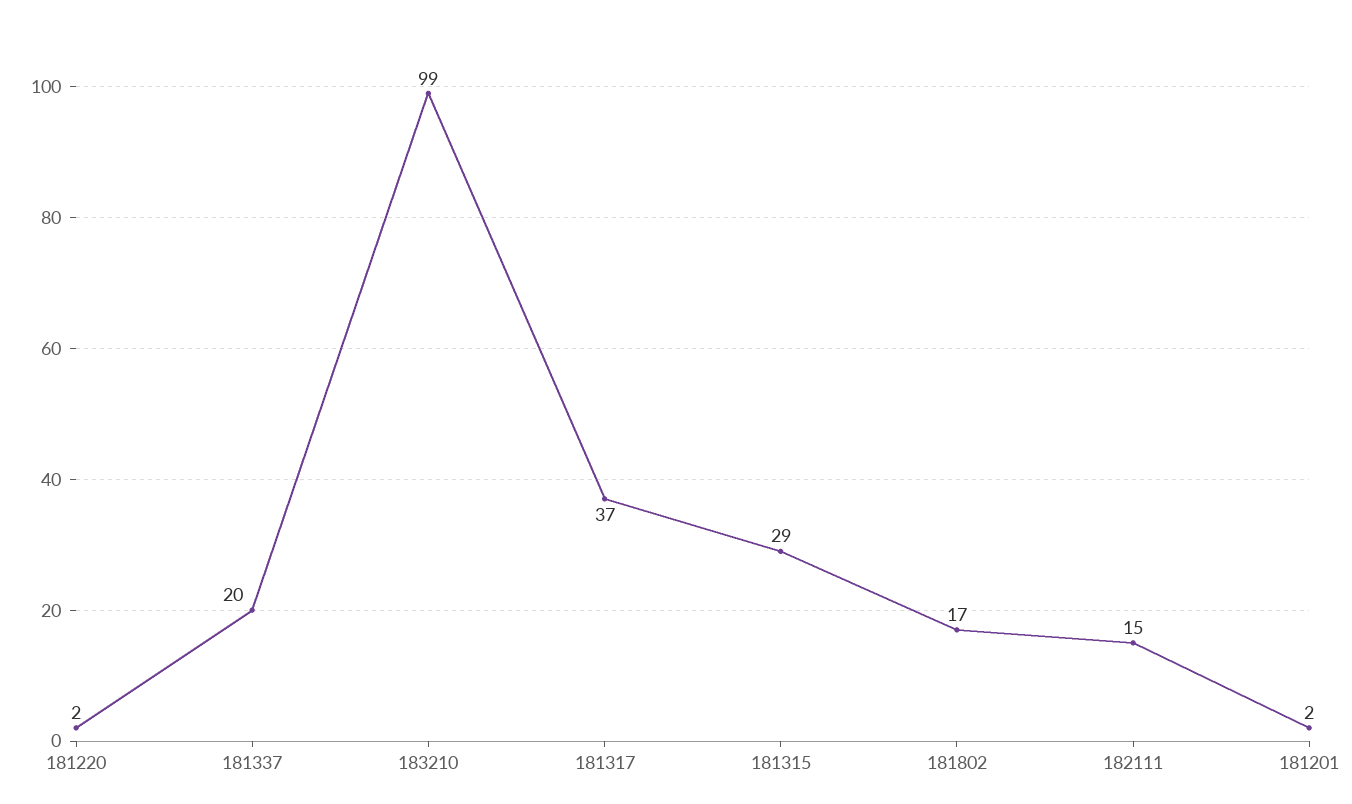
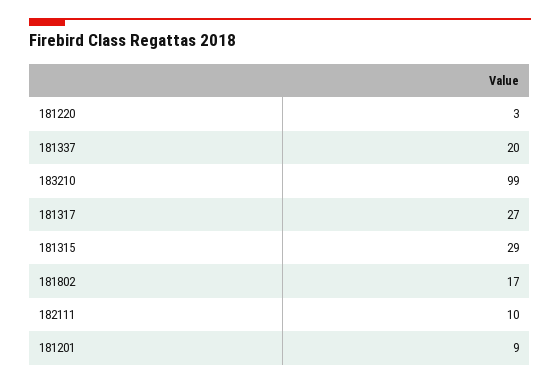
  {
-   "181220": 2,
+   "181220": 3,
    "181337": 20,
    "183210": 99,
-   "181317": 37,
+   "181317": 27,
    "181315": 29,
    "181802": 17,
-   "182111": 15,
+   "182111": 10,
-   "181201": 2
+   "181201": 9
  }

